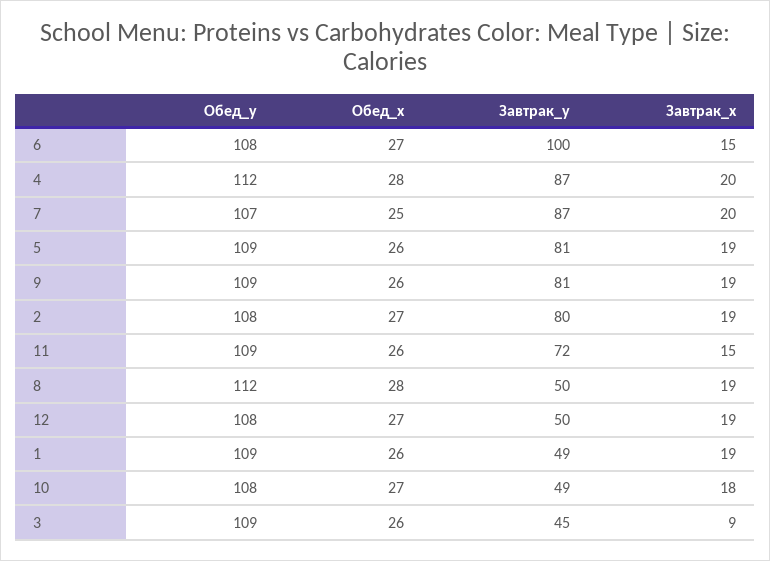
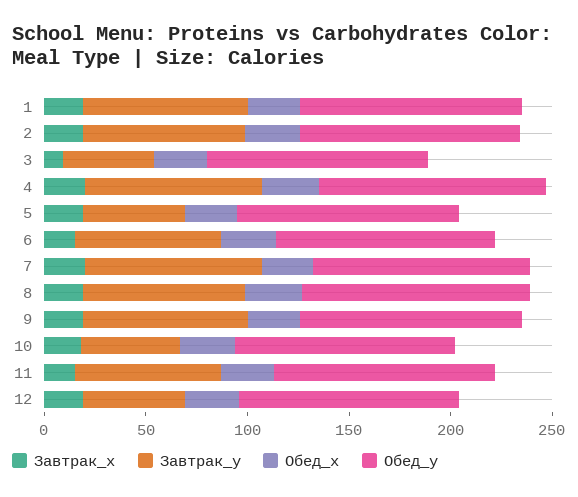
  {
    "Обед_y": {
      "6": 108,
      "4": 112,
      "7": 107,
      "5": 109,
      "9": 109,
      "2": 108,
      "11": 109,
      "8": 112,
      "12": 108,
      "1": 109,
      "10": 108,
      "3": 109
    },
    "Обед_x": {
      "6": 27,
      "4": 28,
      "7": 25,
      "5": 26,
      "9": 26,
      "2": 27,
      "11": 26,
      "8": 28,
      "12": 27,
      "1": 26,
      "10": 27,
      "3": 26
    },
    "Завтрак_y": {
-     "6": 100,
+     "6": 70,
      "4": 87,
      "7": 87,
-     "5": 81,
+     "5": 50,
      "9": 81,
      "2": 80,
      "11": 72,
-     "8": 50,
+     "8": 80,
      "12": 50,
-     "1": 49,
+     "1": 80,
      "10": 49,
      "3": 45
    },
    "Завтрак_x": {
      "6": 15,
      "4": 20,
      "7": 20,
      "5": 19,
      "9": 19,
      "2": 19,
      "11": 15,
      "8": 19,
      "12": 19,
      "1": 19,
      "10": 18,
      "3": 9
    }
  }

